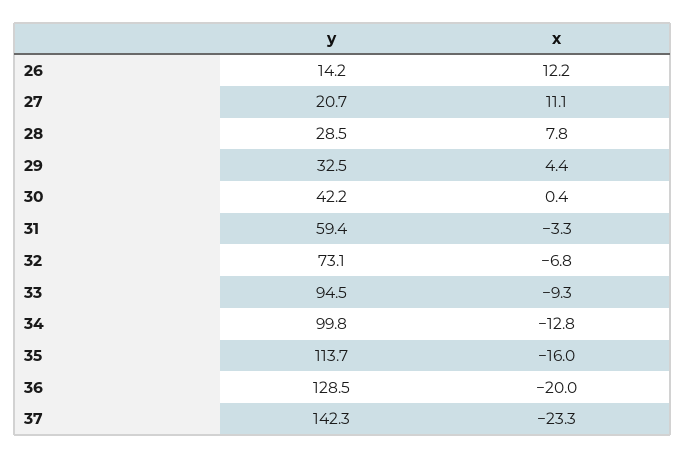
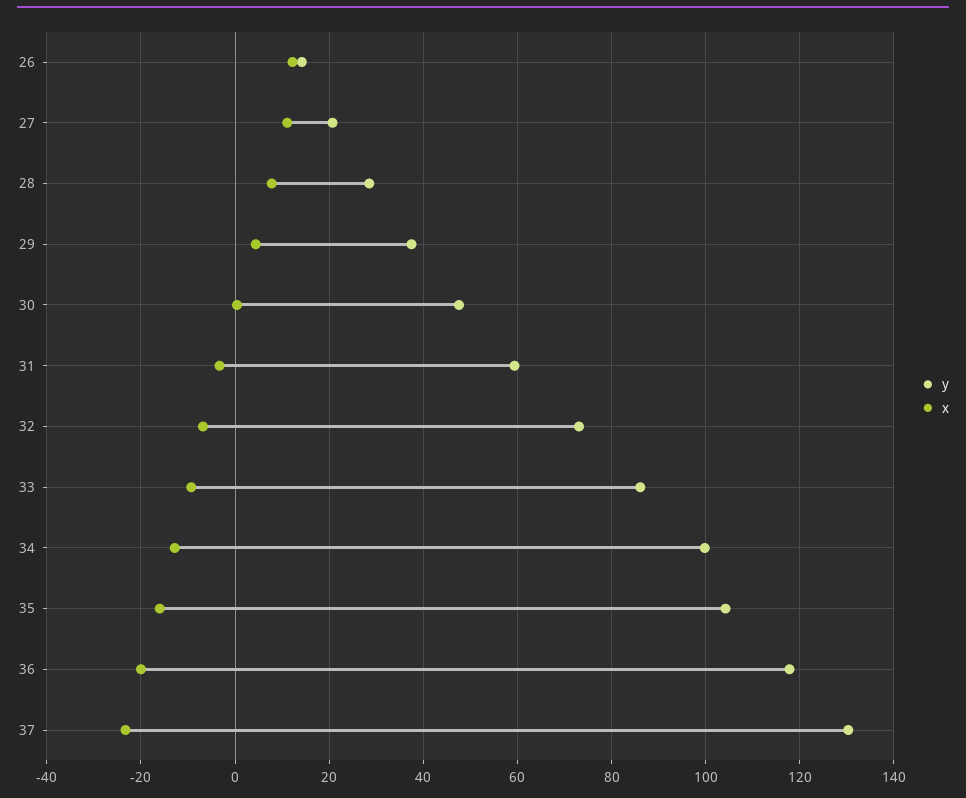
  {
    "y": {
      "26": 14.2,
      "27": 20.7,
      "28": 28.5,
-     "29": 32.5,
+     "29": 38,
-     "30": 42.2,
+     "30": 48,
      "31": 59.4,
      "32": 73.1,
-     "33": 94.5,
+     "33": 86,
      "34": 99.8,
-     "35": 113.7,
+     "35": 104,
-     "36": 128.5,
+     "36": 118,
-     "37": 142.3
+     "37": 130
    },
    "x": {
      "26": 12.2,
      "27": 11.1,
      "28": 7.8,
      "29": 4.4,
      "30": 0.4,
      "31": -3.3,
      "32": -6.8,
      "33": -9.3,
      "34": -12.8,
      "35": -16,
      "36": -20,
      "37": -23.3
    }
  }

